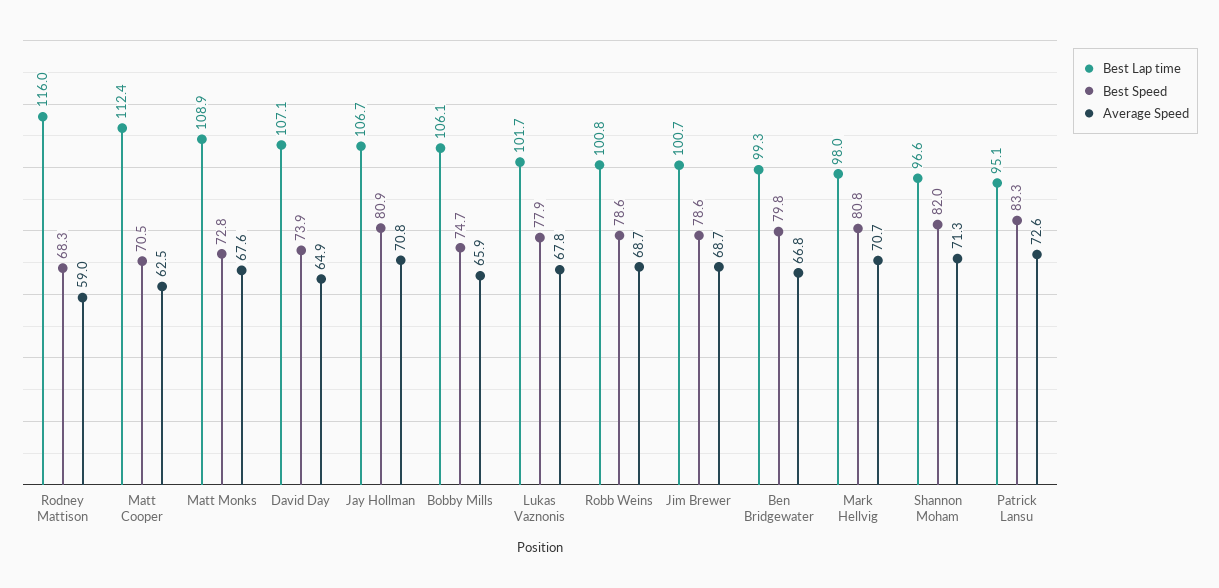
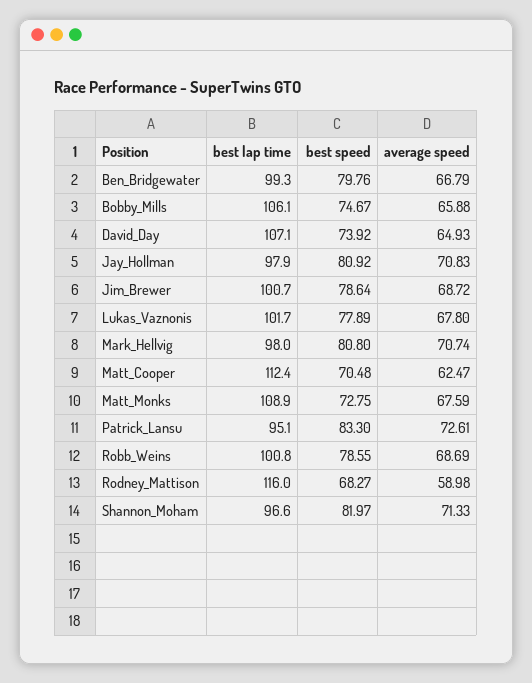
  {
    "Best Lap time": {
      "Rodney Mattison": 116,
      "Matt Cooper": 112.4,
      "Matt Monks": 108.9,
      "David Day": 107.1,
-     "Jay Hollman": 106.7,
+     "Jay Hollman": 97.9,
      "Bobby Mills": 106.1,
      "Lukas Vaznonis": 101.7,
      "Robb Weins": 100.8,
      "Jim Brewer": 100.7,
      "Ben Bridgewater": 99.3,
      "Mark Hellvig": 98,
      "Shannon Moham": 96.6,
      "Patrick Lansu": 95.1
    },
    "Best Speed": {
      "Rodney Mattison": 68.27,
      "Matt Cooper": 70.48,
      "Matt Monks": 72.75,
      "David Day": 73.92,
      "Jay Hollman": 80.92,
      "Bobby Mills": 74.67,
      "Lukas Vaznonis": 77.89,
      "Robb Weins": 78.55,
      "Jim Brewer": 78.64,
      "Ben Bridgewater": 79.76,
      "Mark Hellvig": 80.8,
      "Shannon Moham": 81.97,
      "Patrick Lansu": 83.3
    },
    "Average Speed": {
      "Rodney Mattison": 58.98,
      "Matt Cooper": 62.47,
      "Matt Monks": 67.59,
      "David Day": 64.93,
      "Jay Hollman": 70.83,
      "Bobby Mills": 65.88,
      "Lukas Vaznonis": 67.8,
      "Robb Weins": 68.69,
      "Jim Brewer": 68.72,
      "Ben Bridgewater": 66.79,
      "Mark Hellvig": 70.74,
      "Shannon Moham": 71.33,
      "Patrick Lansu": 72.61
    }
  }

